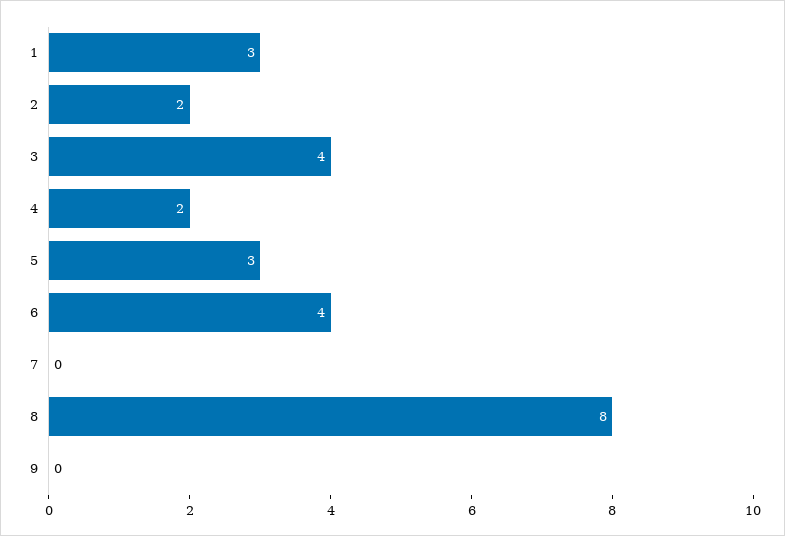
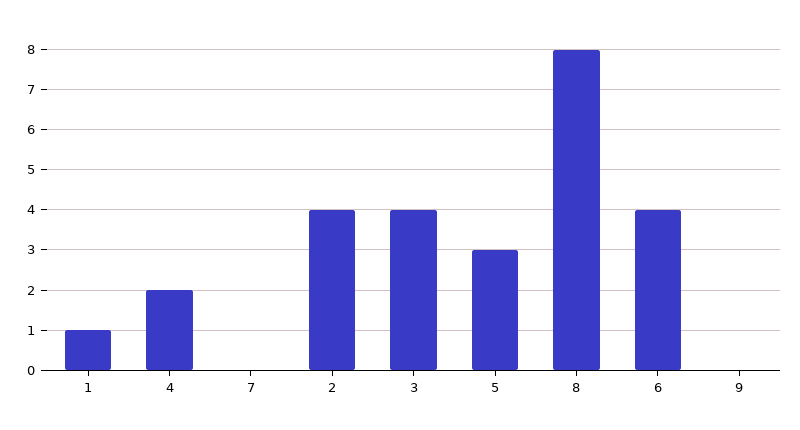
  {
-   "1": 3,
+   "1": 1,
-   "2": 2,
+   "2": 4,
    "3": 4,
    "4": 2,
    "5": 3,
    "6": 4,
    "7": 0,
    "8": 8,
    "9": 0
  }

